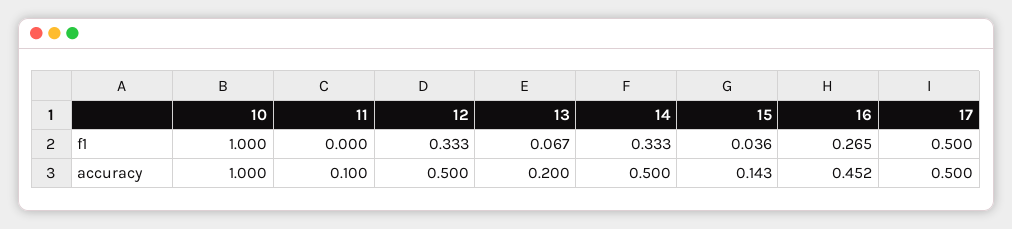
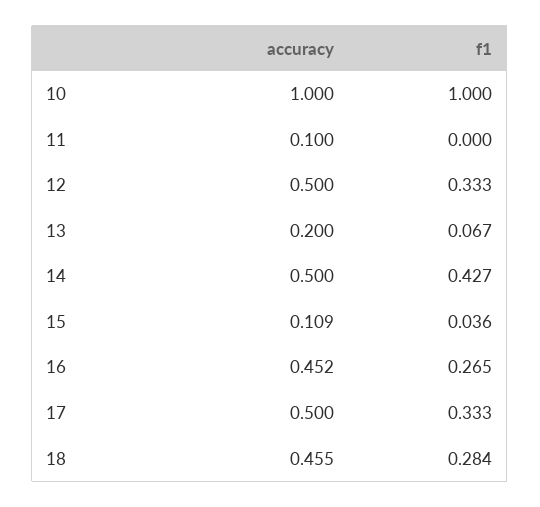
  {
    "10": {
      "f1": 1,
      "accuracy": 1
    },
    "11": {
      "f1": 0,
      "accuracy": 0.1
    },
    "12": {
      "f1": 0.333,
      "accuracy": 0.5
    },
    "13": {
      "f1": 0.067,
      "accuracy": 0.2
    },
    "14": {
-     "f1": 0.333,
+     "f1": 0.427,
      "accuracy": 0.5
    },
    "15": {
      "f1": 0.036,
-     "accuracy": 0.143
+     "accuracy": 0.109
    },
    "16": {
      "f1": 0.265,
      "accuracy": 0.452
    },
    "17": {
-     "f1": 0.5,
+     "f1": 0.333,
      "accuracy": 0.5
-   }
+   },
+   "18": {
+     "accuracy": 0.455,
+     "f1": 0.284
+   }
  }

